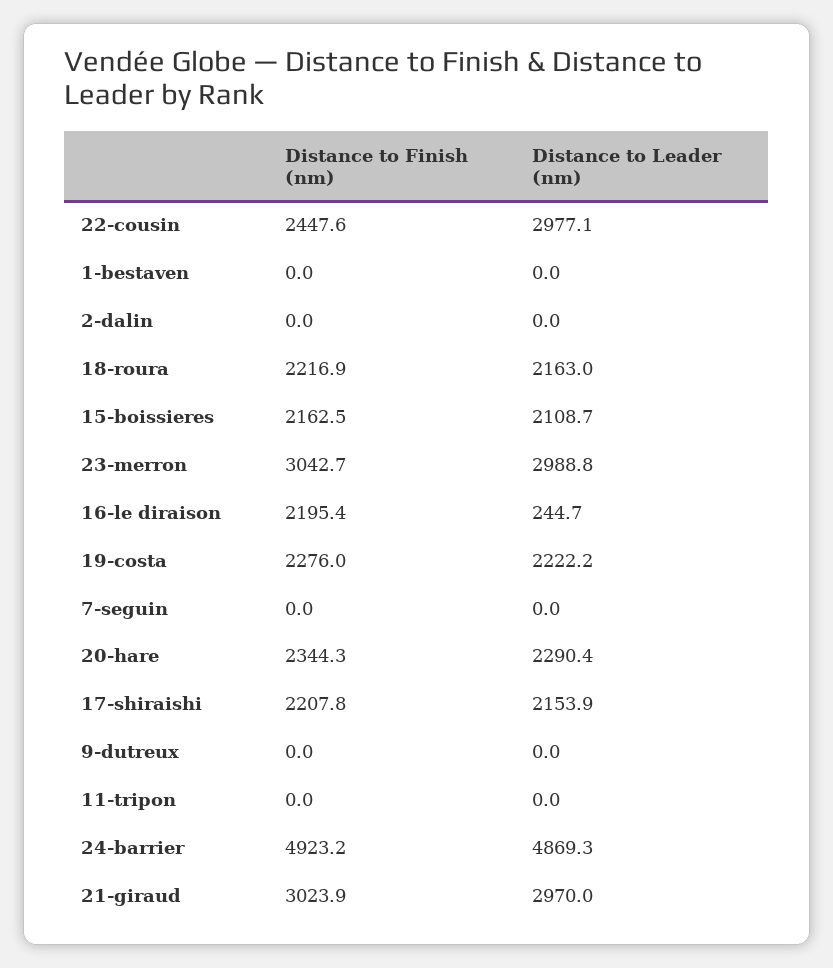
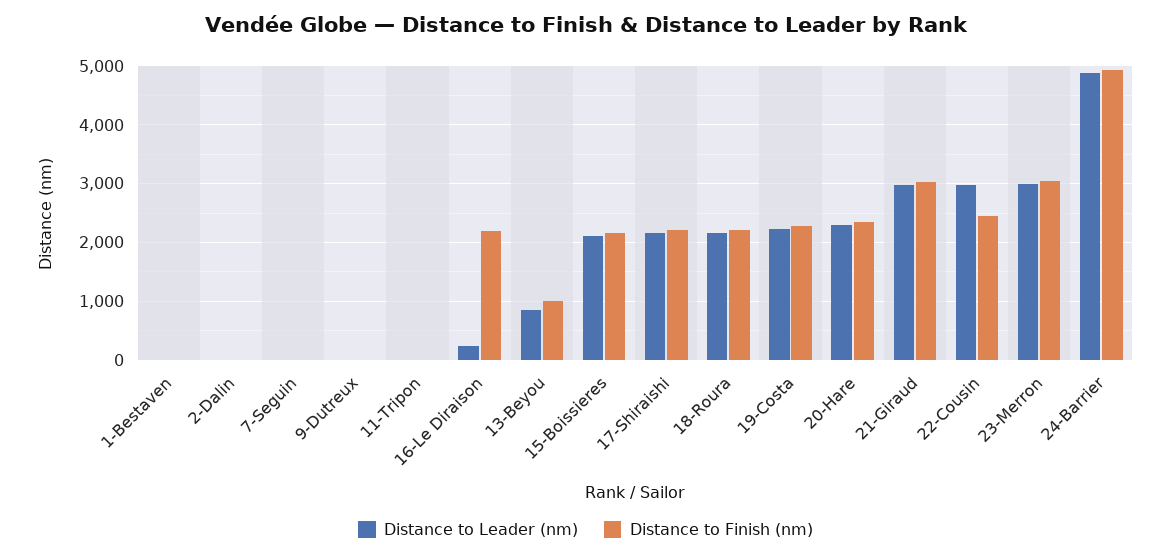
  {
    "Distance to Finish (nm)": {
      "22-cousin": 2447.6,
      "1-bestaven": 0,
      "2-dalin": 0,
      "18-roura": 2216.9,
      "15-boissieres": 2162.5,
      "23-merron": 3042.7,
      "16-le diraison": 2195.4,
      "19-costa": 2276,
      "7-seguin": 0,
      "20-hare": 2344.3,
      "17-shiraishi": 2207.8,
      "9-dutreux": 0,
      "11-tripon": 0,
      "24-barrier": 4923.2,
-     "21-giraud": 3023.9
+     "21-giraud": 3023.9,
+     "13-Beyou": 1000
    },
    "Distance to Leader (nm)": {
      "22-cousin": 2977.1,
      "1-bestaven": 0,
      "2-dalin": 0,
      "18-roura": 2163,
      "15-boissieres": 2108.7,
      "23-merron": 2988.8,
      "16-le diraison": 244.7,
      "19-costa": 2222.2,
      "7-seguin": 0,
      "20-hare": 2290.4,
      "17-shiraishi": 2153.9,
      "9-dutreux": 0,
      "11-tripon": 0,
      "24-barrier": 4869.3,
-     "21-giraud": 2970
+     "21-giraud": 2970,
+     "13-Beyou": 800
    }
  }

